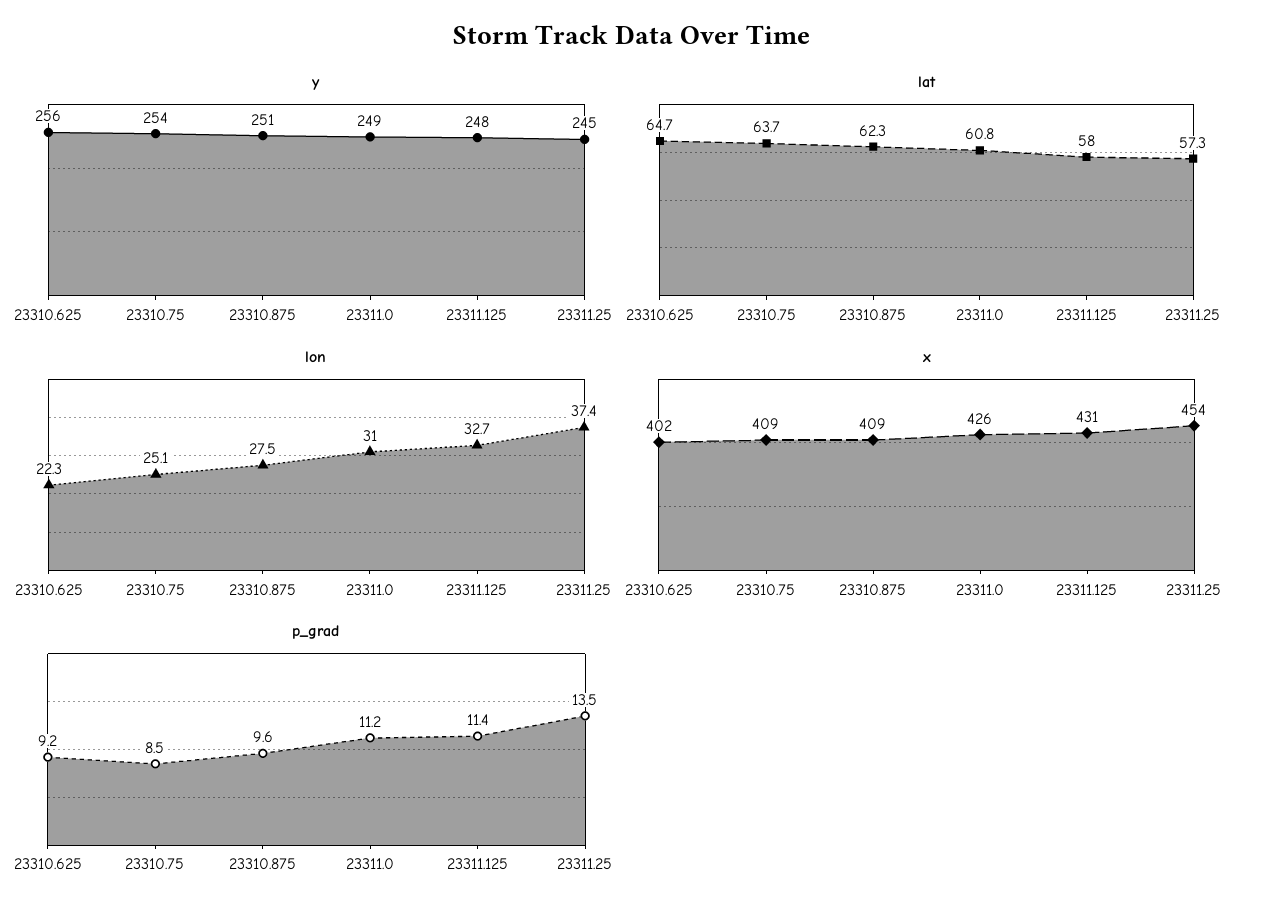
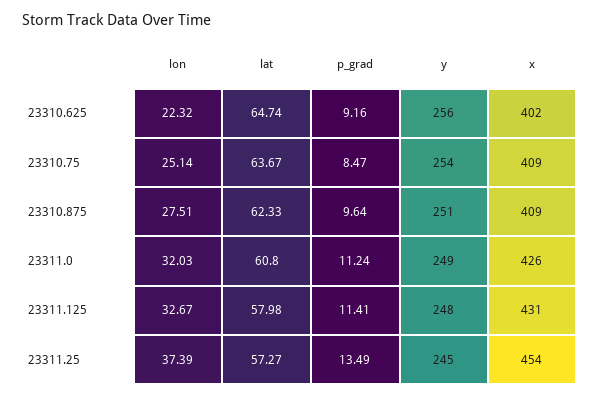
  {
    "y": {
      "23310.625": 256,
      "23310.75": 254,
      "23310.875": 251,
      "23311.0": 249,
      "23311.125": 248,
      "23311.25": 245
    },
    "lat": {
      "23310.625": 64.74,
      "23310.75": 63.67,
      "23310.875": 62.33,
      "23311.0": 60.8,
      "23311.125": 57.98,
      "23311.25": 57.27
    },
    "lon": {
      "23310.625": 22.32,
      "23310.75": 25.14,
      "23310.875": 27.51,
-     "23311.0": 31,
+     "23311.0": 32.03,
      "23311.125": 32.67,
      "23311.25": 37.39
    },
    "x": {
      "23310.625": 402,
      "23310.75": 409,
      "23310.875": 409,
      "23311.0": 426,
      "23311.125": 431,
      "23311.25": 454
    },
    "p_grad": {
      "23310.625": 9.16,
      "23310.75": 8.47,
      "23310.875": 9.64,
      "23311.0": 11.24,
      "23311.125": 11.41,
      "23311.25": 13.49
    }
  }

